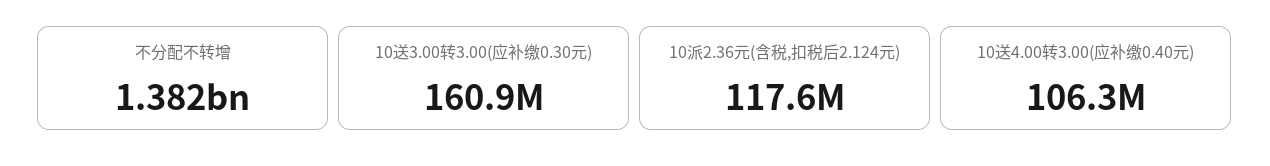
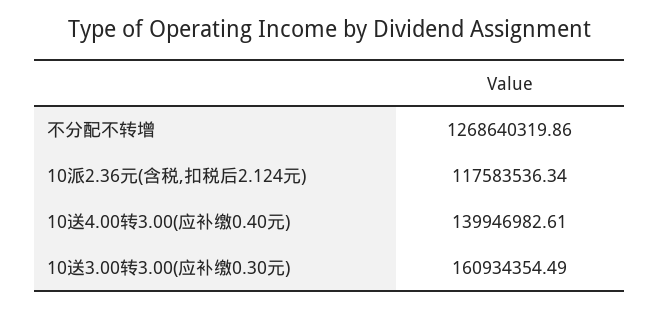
  {
-   "不分配不转增": 1382000000,
+   "不分配不转增": 1268640319.86,
    "10送3.00转3.00(应补缴0.30元)": 160934354.49,
    "10派2.36元(含税,扣税后2.124元)": 117583536.34,
-   "10送4.00转3.00(应补缴0.40元)": 106300000
+   "10送4.00转3.00(应补缴0.40元)": 139946982.61
  }

